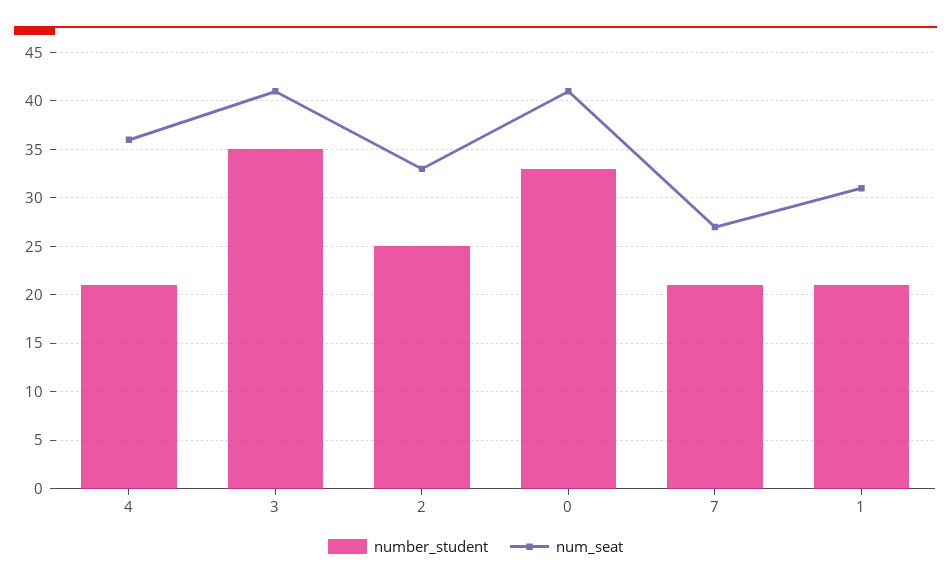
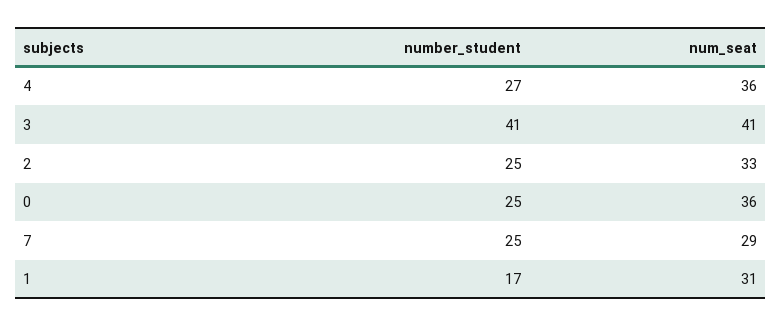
  {
    "number_student": {
-     "4": 21,
+     "4": 27,
-     "3": 35,
+     "3": 41,
      "2": 25,
-     "0": 33,
+     "0": 25,
-     "7": 21,
+     "7": 25,
-     "1": 21
+     "1": 17
    },
    "num_seat": {
      "4": 36,
      "3": 41,
      "2": 33,
-     "0": 41,
+     "0": 36,
-     "7": 27,
+     "7": 29,
      "1": 31
    }
  }

